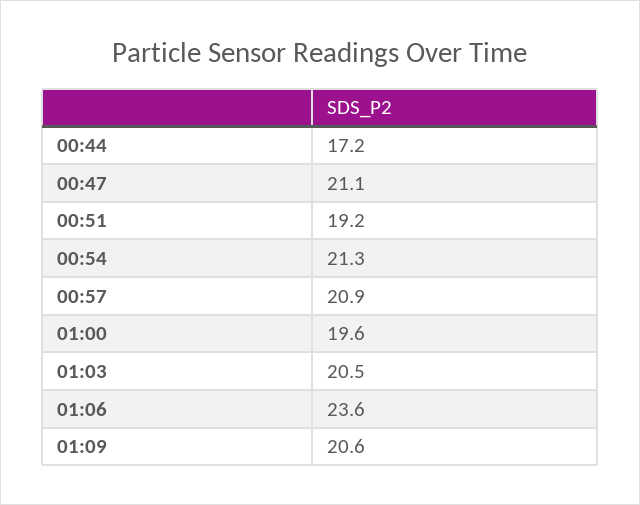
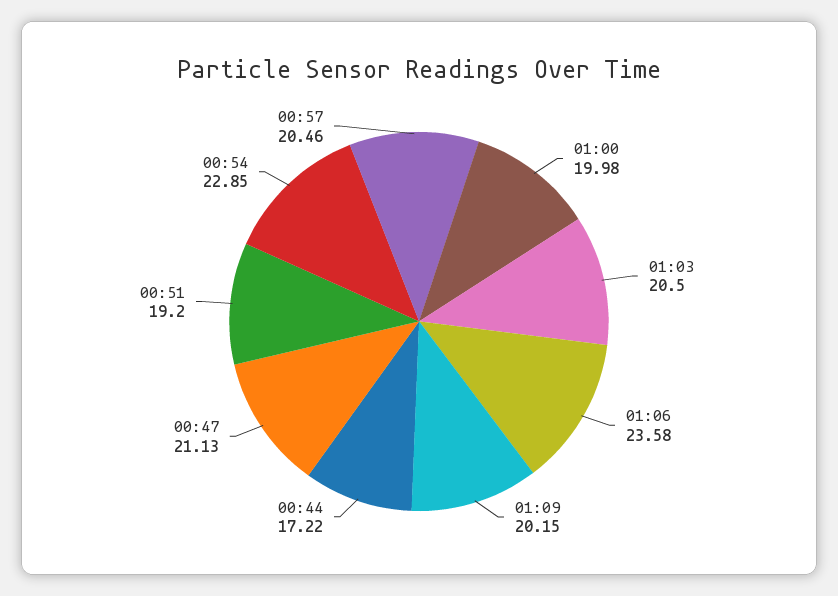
  {
    "00:44": 17.22,
    "00:47": 21.13,
    "00:51": 19.2,
-   "00:54": 21.3,
+   "00:54": 22.85,
-   "00:57": 20.9,
+   "00:57": 20.46,
-   "01:00": 19.6,
+   "01:00": 19.98,
    "01:03": 20.5,
    "01:06": 23.58,
-   "01:09": 20.6
+   "01:09": 20.15
  }

